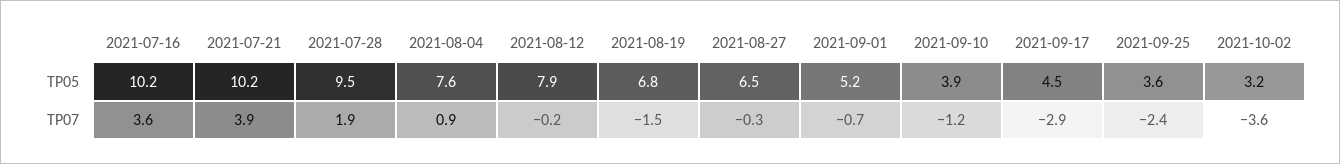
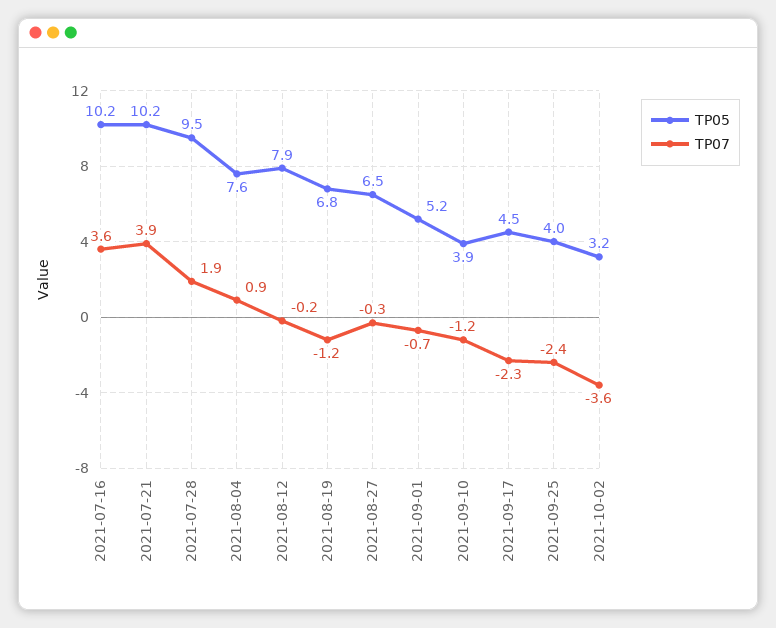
  {
    "TP05": {
      "2021-07-16": 10.2,
      "2021-07-21": 10.2,
      "2021-07-28": 9.5,
      "2021-08-04": 7.6,
      "2021-08-12": 7.9,
      "2021-08-19": 6.8,
      "2021-08-27": 6.5,
      "2021-09-01": 5.2,
      "2021-09-10": 3.9,
      "2021-09-17": 4.5,
-     "2021-09-25": 3.6,
+     "2021-09-25": 4,
      "2021-10-02": 3.2
    },
    "TP07": {
      "2021-07-16": 3.6,
      "2021-07-21": 3.9,
      "2021-07-28": 1.9,
      "2021-08-04": 0.9,
      "2021-08-12": -0.2,
-     "2021-08-19": -1.5,
+     "2021-08-19": -1.2,
      "2021-08-27": -0.3,
      "2021-09-01": -0.7,
      "2021-09-10": -1.2,
-     "2021-09-17": -2.9,
+     "2021-09-17": -2.3,
      "2021-09-25": -2.4,
      "2021-10-02": -3.6
    }
  }

